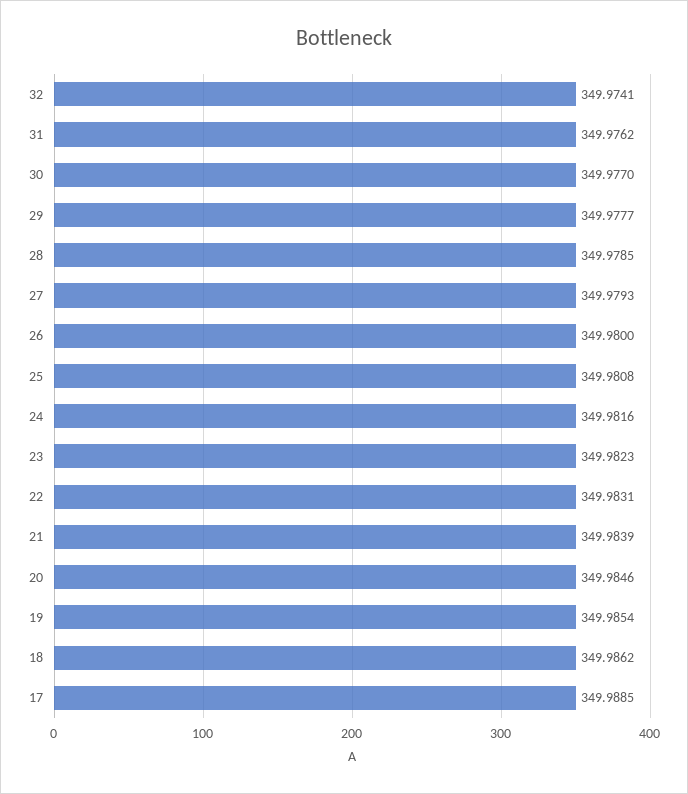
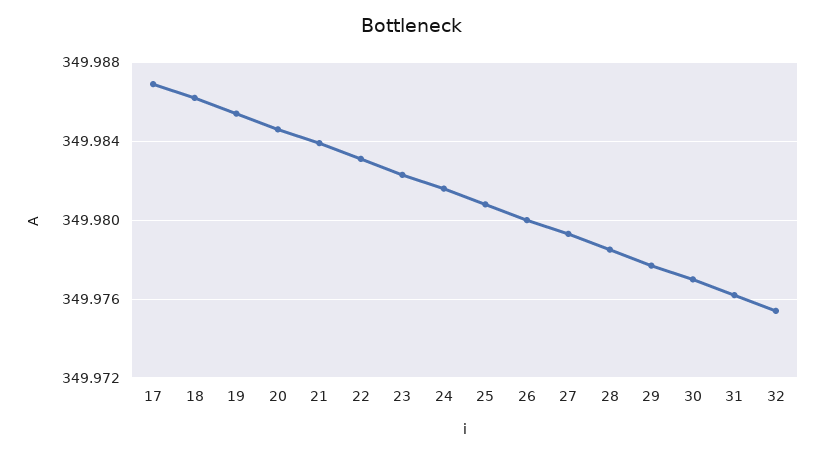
  {
-   "32": 349.9741,
+   "32": 349.9755,
    "31": 349.9762,
    "30": 349.977,
    "29": 349.9777,
    "28": 349.9785,
    "27": 349.9793,
    "26": 349.98,
    "25": 349.9808,
    "24": 349.9816,
    "23": 349.9823,
    "22": 349.9831,
    "21": 349.9839,
    "20": 349.9846,
    "19": 349.9854,
    "18": 349.9862,
-   "17": 349.9885
+   "17": 349.987
  }

